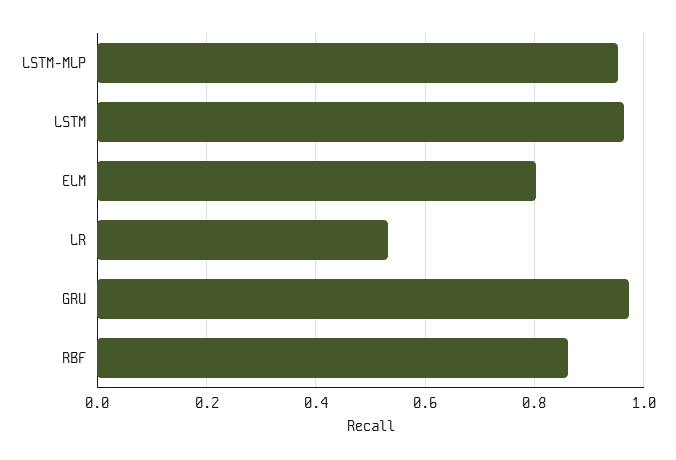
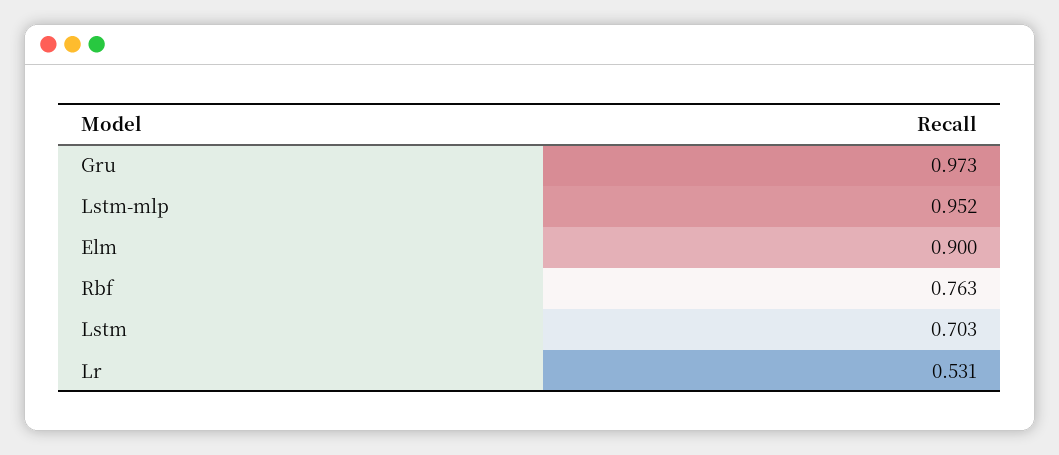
  {
    "LSTM-MLP": 0.952,
-   "LSTM": 0.96,
+   "LSTM": 0.703,
-   "ELM": 0.8,
+   "ELM": 0.9,
    "LR": 0.531,
    "GRU": 0.973,
-   "RBF": 0.86
+   "RBF": 0.763
  }

